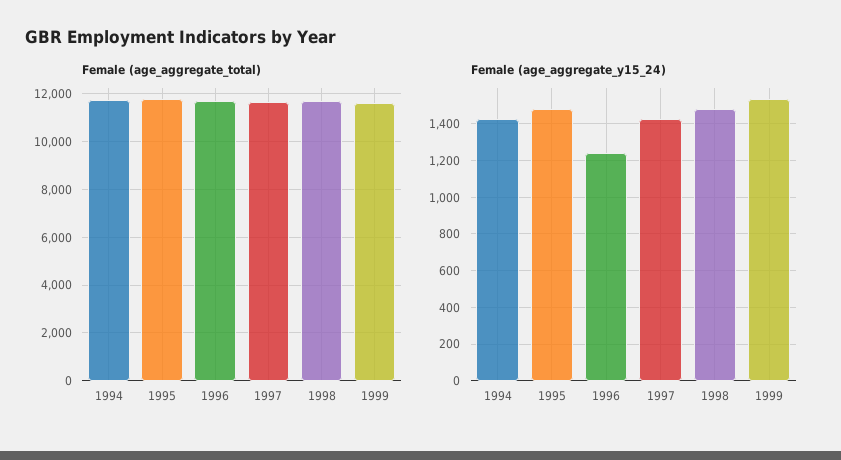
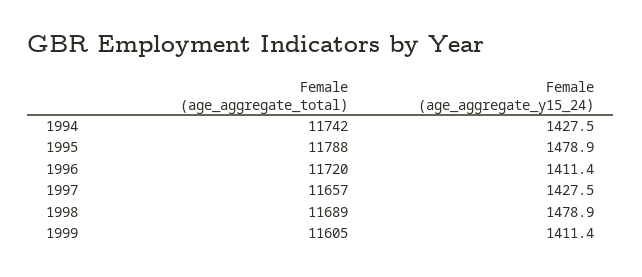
  {
    "Female (age_aggregate_total)": {
      "1994": 11742,
      "1995": 11788,
      "1996": 11720,
      "1997": 11657,
      "1998": 11689,
      "1999": 11605
    },
    "Female (age_aggregate_y15_24)": {
      "1994": 1427.5,
      "1995": 1478.9,
-     "1996": 1250,
+     "1996": 1411.4,
      "1997": 1427.5,
      "1998": 1478.9,
-     "1999": 1550
+     "1999": 1411.4
    }
  }

